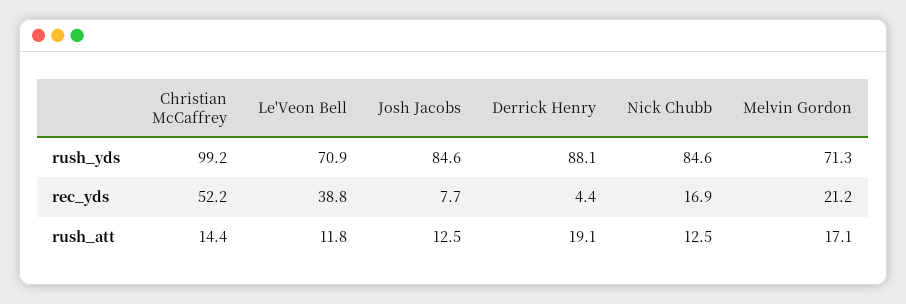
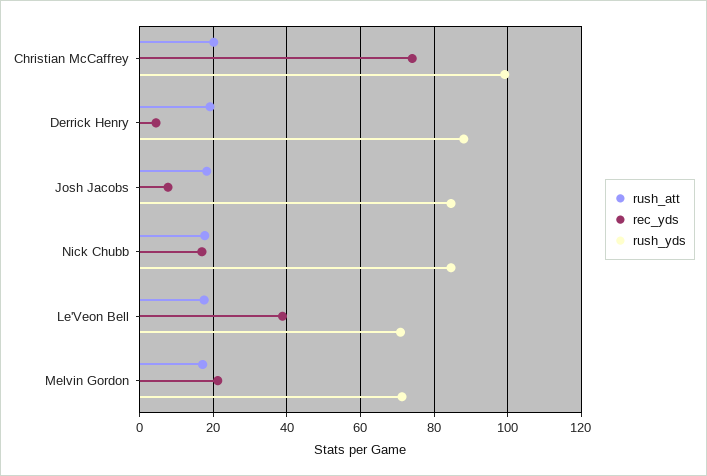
  {
    "rush_yds": {
      "Christian McCaffrey": 99.2,
      "Le'Veon Bell": 70.9,
      "Josh Jacobs": 84.6,
      "Derrick Henry": 88.1,
      "Nick Chubb": 84.6,
      "Melvin Gordon": 71.3
    },
    "rec_yds": {
-     "Christian McCaffrey": 52.2,
+     "Christian McCaffrey": 74,
      "Le'Veon Bell": 38.8,
      "Josh Jacobs": 7.7,
      "Derrick Henry": 4.4,
      "Nick Chubb": 16.9,
      "Melvin Gordon": 21.2
    },
    "rush_att": {
-     "Christian McCaffrey": 14.4,
+     "Christian McCaffrey": 20,
-     "Le'Veon Bell": 11.8,
+     "Le'Veon Bell": 18,
-     "Josh Jacobs": 12.5,
+     "Josh Jacobs": 18,
      "Derrick Henry": 19.1,
-     "Nick Chubb": 12.5,
+     "Nick Chubb": 18,
      "Melvin Gordon": 17.1
    }
  }

